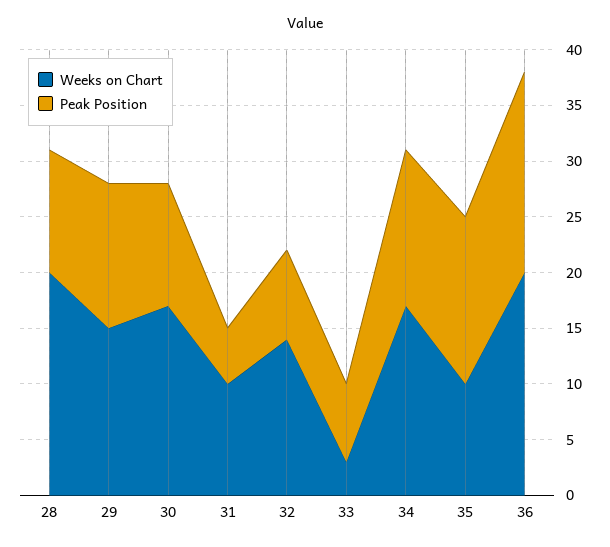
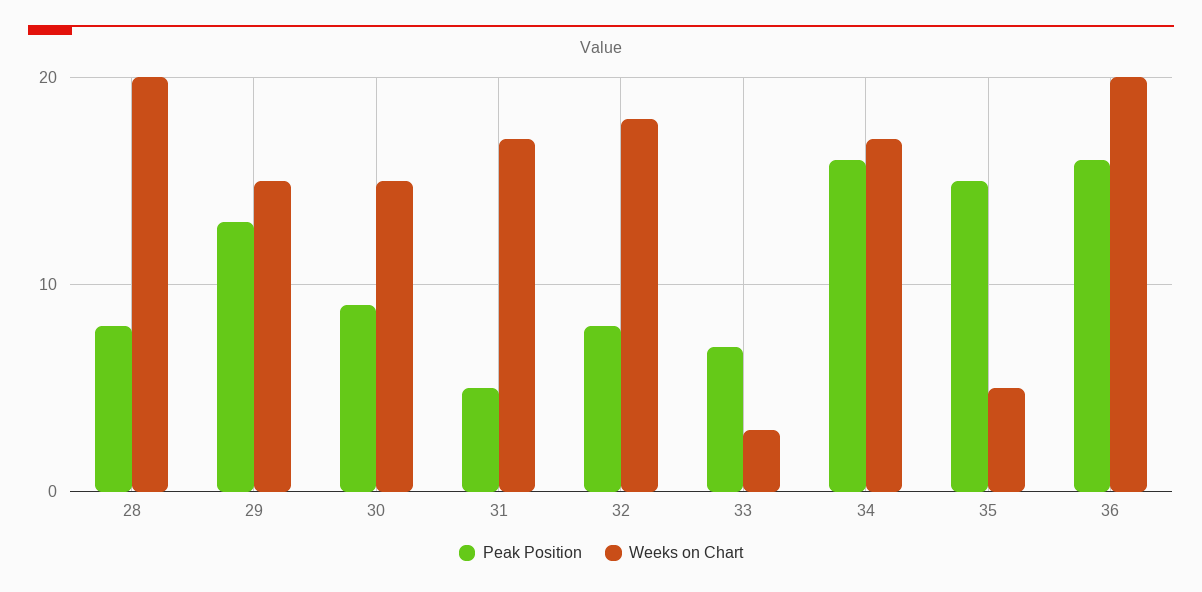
  {
    "Weeks on Chart": {
      "28": 20,
      "29": 15,
-     "30": 17,
+     "30": 15,
-     "31": 10,
+     "31": 17,
-     "32": 14,
+     "32": 18,
      "33": 3,
      "34": 17,
-     "35": 10,
+     "35": 5,
      "36": 20
    },
    "Peak Position": {
-     "28": 11,
+     "28": 8,
      "29": 13,
-     "30": 11,
+     "30": 9,
      "31": 5,
      "32": 8,
      "33": 7,
-     "34": 14,
+     "34": 16,
      "35": 15,
-     "36": 18
+     "36": 16
    }
  }

